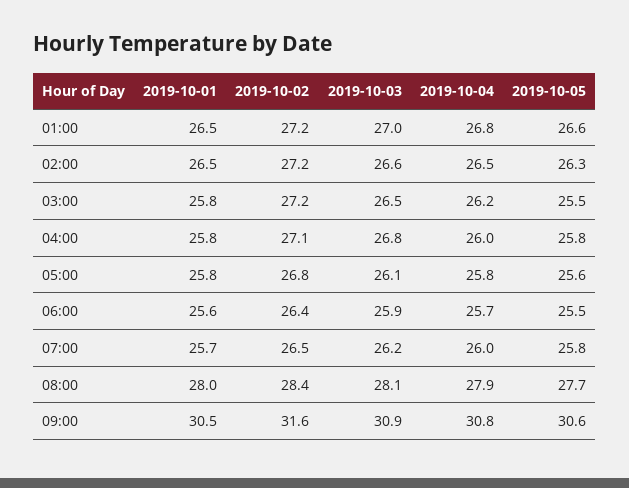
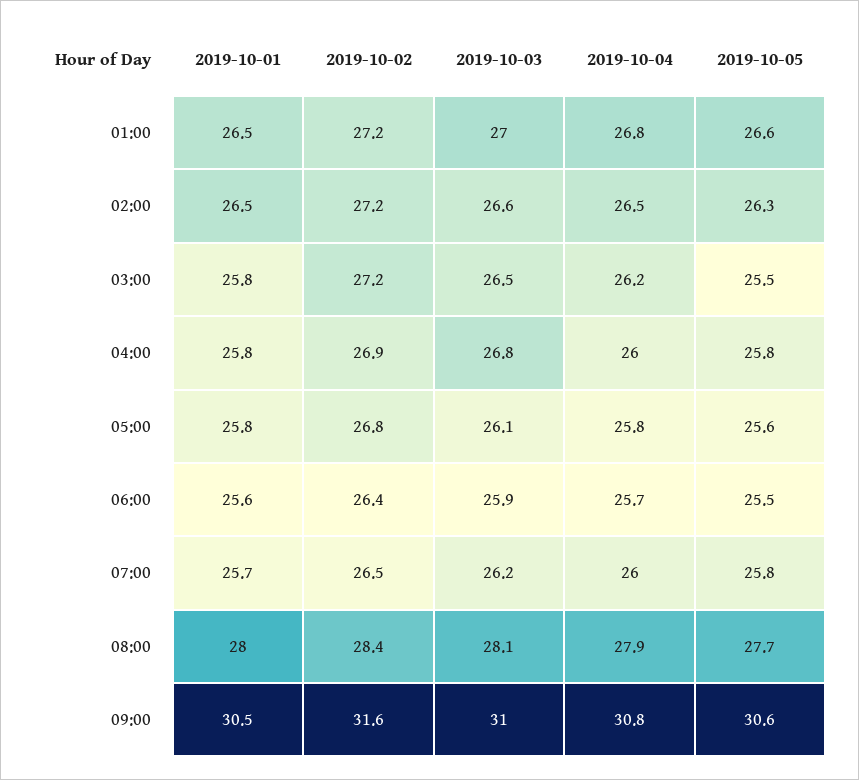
  {
    "2019-10-01": {
      "01:00": 26.5,
      "02:00": 26.5,
      "03:00": 25.8,
      "04:00": 25.8,
      "05:00": 25.8,
      "06:00": 25.6,
      "07:00": 25.7,
      "08:00": 28,
      "09:00": 30.5
    },
    "2019-10-02": {
      "01:00": 27.2,
      "02:00": 27.2,
      "03:00": 27.2,
-     "04:00": 27.1,
+     "04:00": 26.9,
      "05:00": 26.8,
      "06:00": 26.4,
      "07:00": 26.5,
      "08:00": 28.4,
      "09:00": 31.6
    },
    "2019-10-03": {
      "01:00": 27,
      "02:00": 26.6,
      "03:00": 26.5,
      "04:00": 26.8,
      "05:00": 26.1,
      "06:00": 25.9,
      "07:00": 26.2,
      "08:00": 28.1,
-     "09:00": 30.9
+     "09:00": 31
    },
    "2019-10-04": {
      "01:00": 26.8,
      "02:00": 26.5,
      "03:00": 26.2,
      "04:00": 26,
      "05:00": 25.8,
      "06:00": 25.7,
      "07:00": 26,
      "08:00": 27.9,
      "09:00": 30.8
    },
    "2019-10-05": {
      "01:00": 26.6,
      "02:00": 26.3,
      "03:00": 25.5,
      "04:00": 25.8,
      "05:00": 25.6,
      "06:00": 25.5,
      "07:00": 25.8,
      "08:00": 27.7,
      "09:00": 30.6
    }
  }

